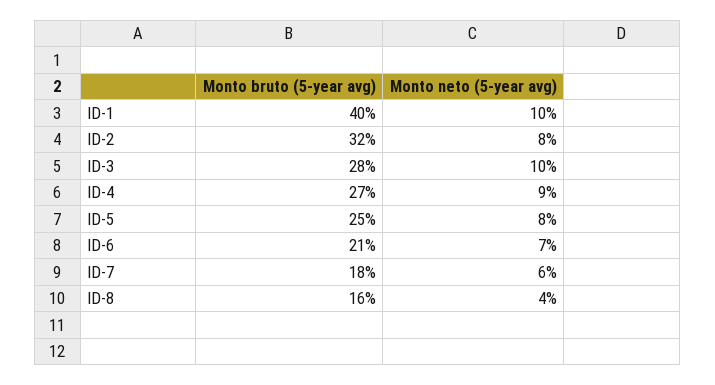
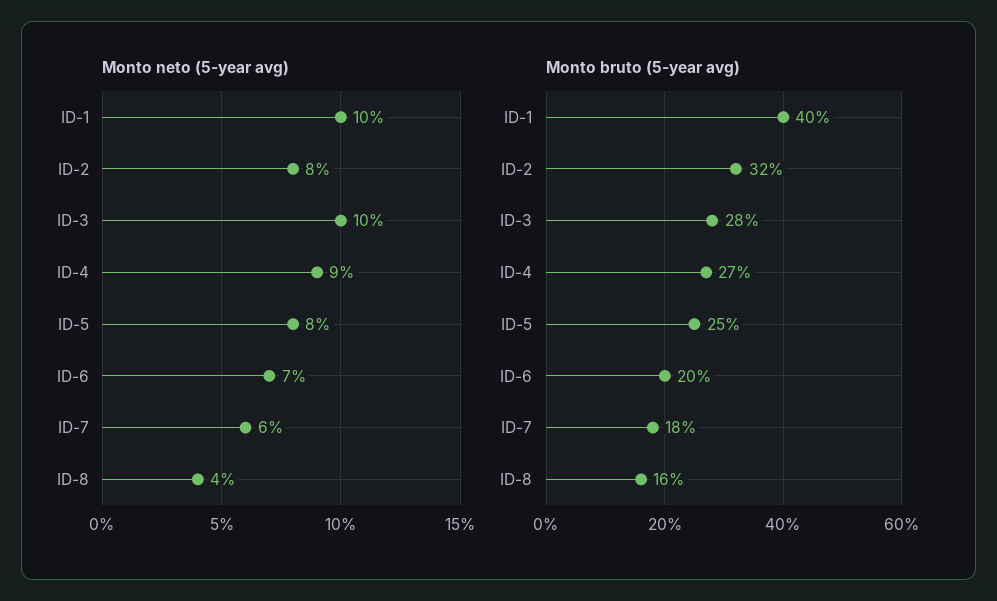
  {
    "Monto bruto (5-year avg)": {
      "ID-1": 40,
      "ID-2": 32,
      "ID-3": 28,
      "ID-4": 27,
      "ID-5": 25,
-     "ID-6": 21,
+     "ID-6": 20,
      "ID-7": 18,
      "ID-8": 16
    },
    "Monto neto (5-year avg)": {
      "ID-1": 10,
      "ID-2": 8,
      "ID-3": 10,
      "ID-4": 9,
      "ID-5": 8,
      "ID-6": 7,
      "ID-7": 6,
      "ID-8": 4
    }
  }

